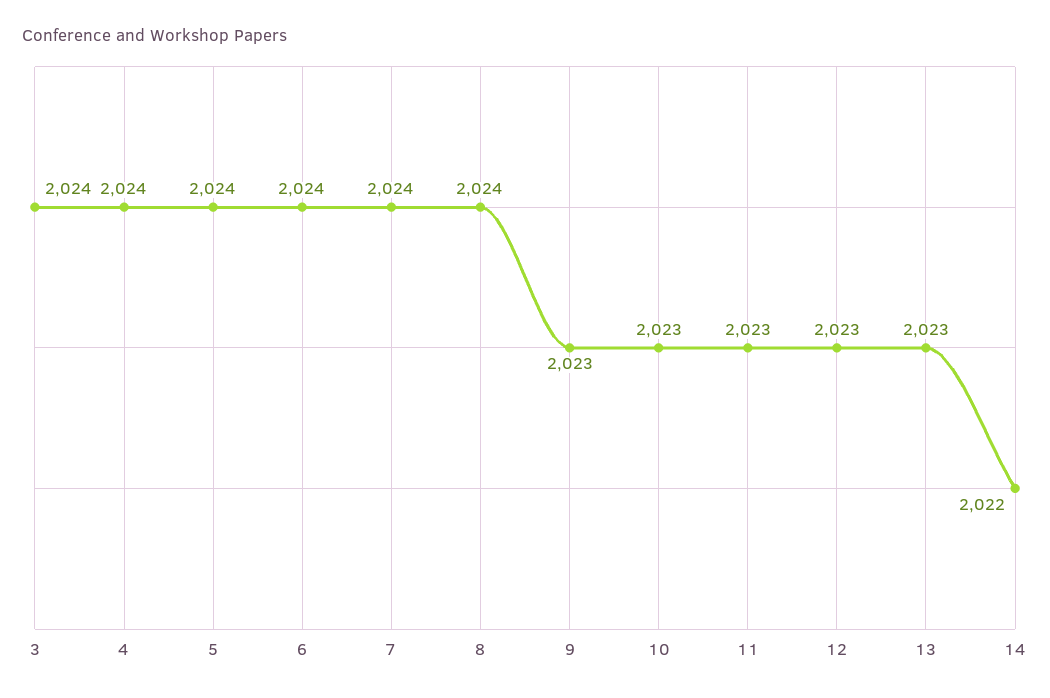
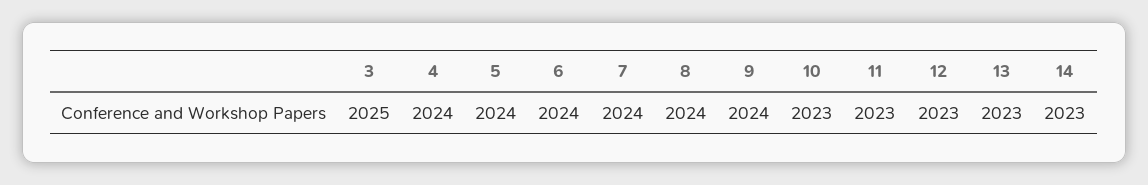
  {
-   "3": 2024,
+   "3": 2025,
    "4": 2024,
    "5": 2024,
    "6": 2024,
    "7": 2024,
    "8": 2024,
-   "9": 2023,
+   "9": 2024,
    "10": 2023,
    "11": 2023,
    "12": 2023,
    "13": 2023,
-   "14": 2022
+   "14": 2023
  }

